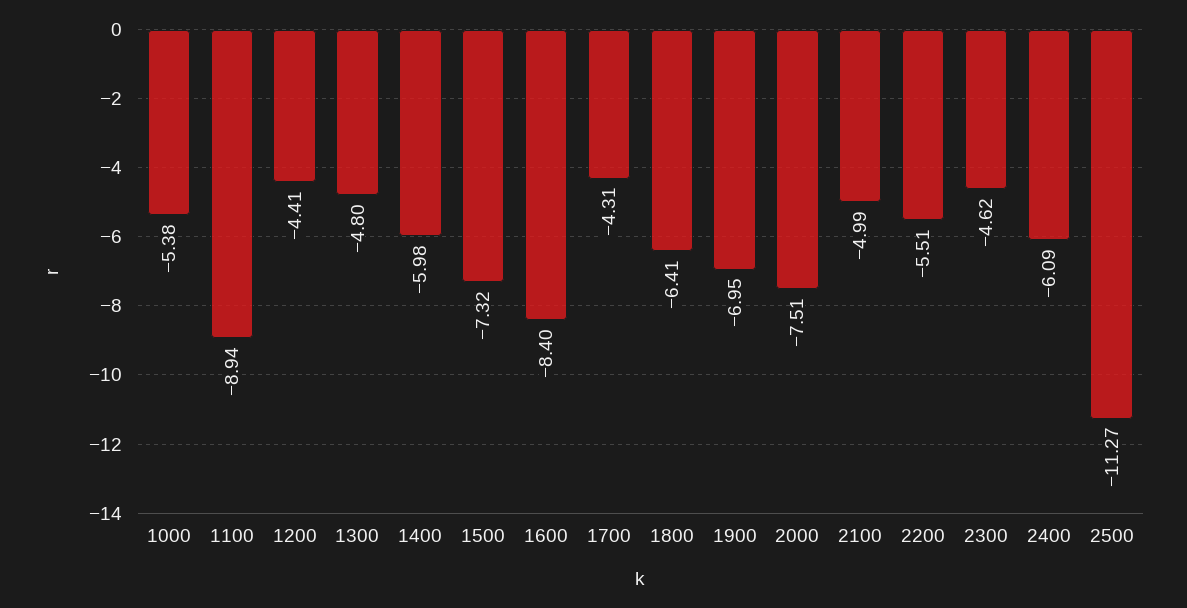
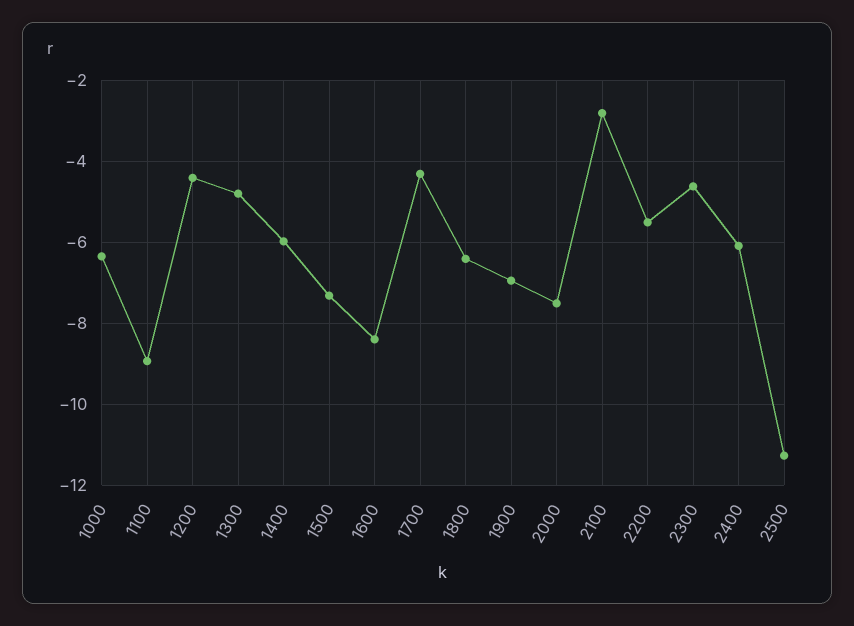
  {
-   "1000": -5.38,
+   "1000": -6.4,
    "1100": -8.94,
    "1200": -4.41,
    "1300": -4.8,
    "1400": -5.98,
    "1500": -7.32,
    "1600": -8.4,
    "1700": -4.31,
    "1800": -6.41,
    "1900": -6.95,
    "2000": -7.51,
-   "2100": -4.99,
+   "2100": -2.8,
    "2200": -5.51,
    "2300": -4.62,
    "2400": -6.09,
    "2500": -11.27
  }

